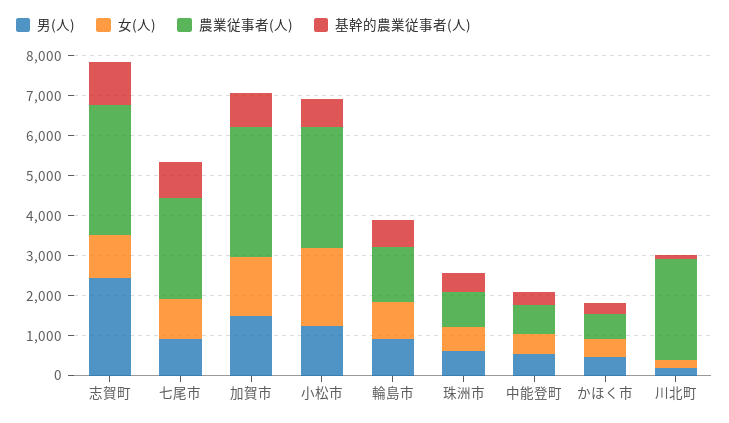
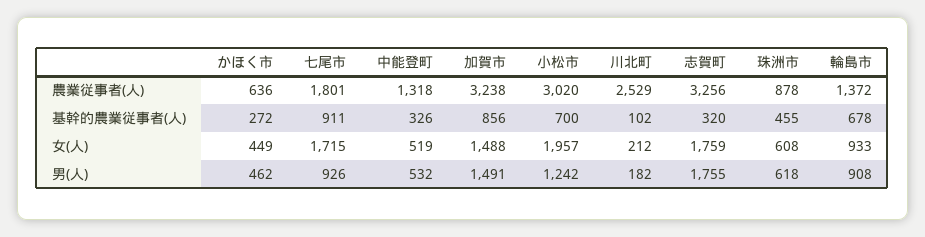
  {
    "男(人)": {
-     "志賀町": 2500,
+     "志賀町": 1755,
      "七尾市": 926,
      "加賀市": 1491,
      "小松市": 1242,
      "輪島市": 908,
      "珠洲市": 618,
      "中能登町": 532,
      "かほく市": 462,
      "川北町": 182
    },
    "女(人)": {
-     "志賀町": 1000,
+     "志賀町": 1759,
-     "七尾市": 1000,
+     "七尾市": 1715,
      "加賀市": 1488,
      "小松市": 1957,
      "輪島市": 933,
      "珠洲市": 608,
      "中能登町": 519,
      "かほく市": 449,
      "川北町": 212
    },
    "農業従事者(人)": {
      "志賀町": 3256,
-     "七尾市": 2500,
+     "七尾市": 1801,
      "加賀市": 3238,
      "小松市": 3020,
      "輪島市": 1372,
      "珠洲市": 878,
-     "中能登町": 750,
+     "中能登町": 1318,
      "かほく市": 636,
      "川北町": 2529
    },
    "基幹的農業従事者(人)": {
-     "志賀町": 1000,
+     "志賀町": 320,
      "七尾市": 911,
      "加賀市": 856,
      "小松市": 700,
      "輪島市": 678,
      "珠洲市": 455,
      "中能登町": 326,
      "かほく市": 272,
      "川北町": 102
    }
  }

